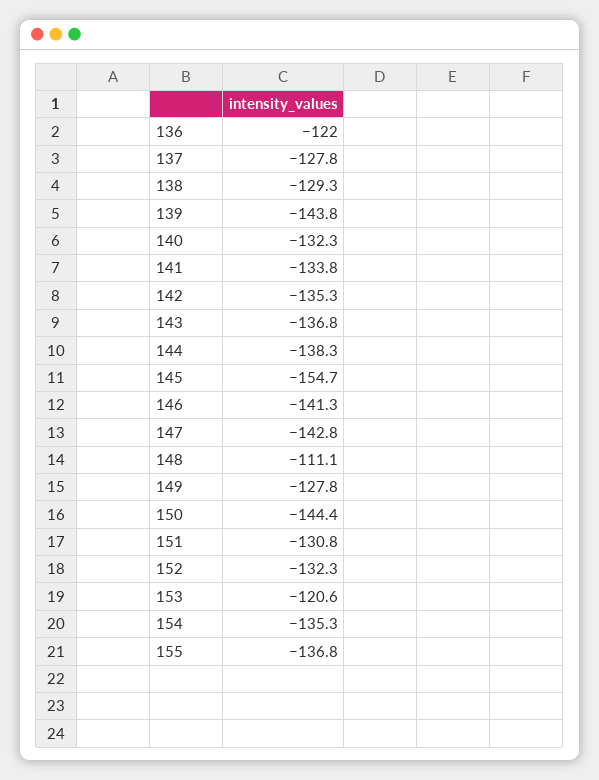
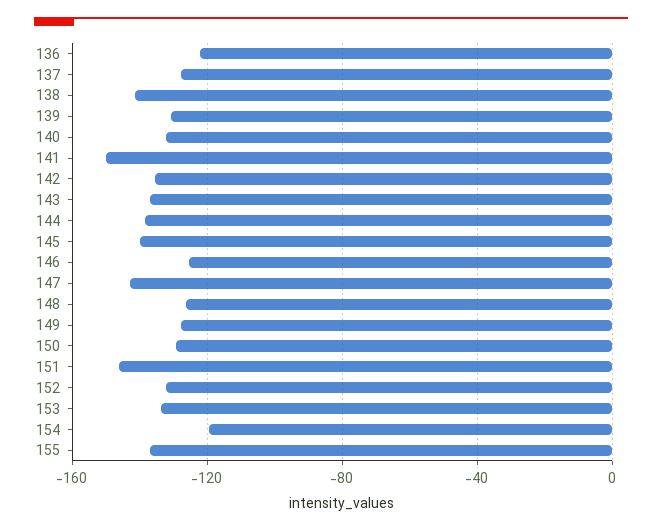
  {
    "136": -122,
    "137": -127.8,
-   "138": -129.3,
+   "138": -140,
-   "139": -143.8,
+   "139": -130,
    "140": -132.3,
-   "141": -133.8,
+   "141": -150,
    "142": -135.3,
    "143": -136.8,
    "144": -138.3,
-   "145": -154.7,
+   "145": -140,
-   "146": -141.3,
+   "146": -125,
    "147": -142.8,
-   "148": -111.1,
+   "148": -125,
    "149": -127.8,
-   "150": -144.4,
+   "150": -130,
-   "151": -130.8,
+   "151": -145,
    "152": -132.3,
-   "153": -120.6,
+   "153": -135,
-   "154": -135.3,
+   "154": -120,
    "155": -136.8
  }

